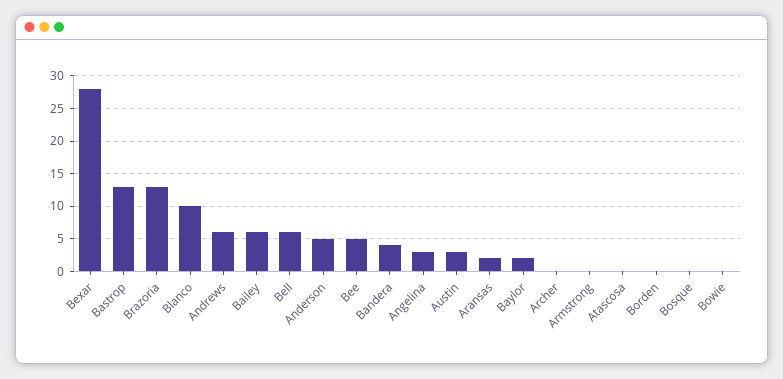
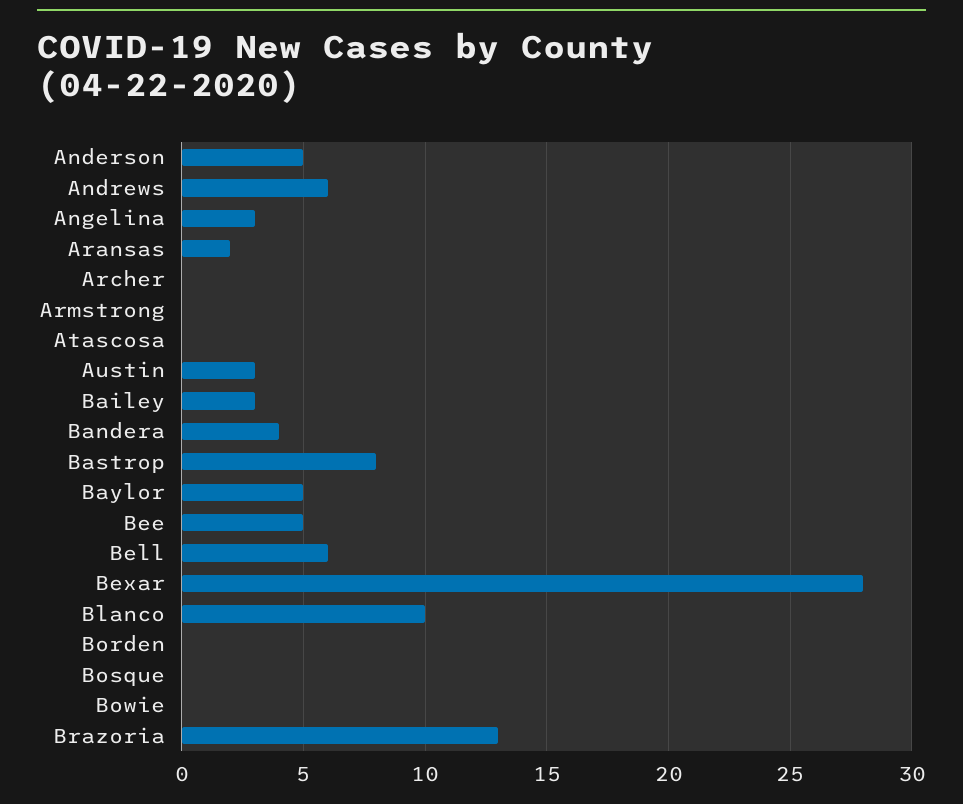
  {
    "Bexar": 28,
-   "Bastrop": 13,
+   "Bastrop": 8,
    "Brazoria": 13,
    "Blanco": 10,
    "Andrews": 6,
-   "Bailey": 6,
+   "Bailey": 3,
    "Bell": 6,
    "Anderson": 5,
    "Bee": 5,
    "Bandera": 4,
    "Angelina": 3,
    "Austin": 3,
    "Aransas": 2,
-   "Baylor": 2,
+   "Baylor": 5,
    "Archer": 0,
    "Armstrong": 0,
    "Atascosa": 0,
    "Borden": 0,
    "Bosque": 0,
    "Bowie": 0
  }

